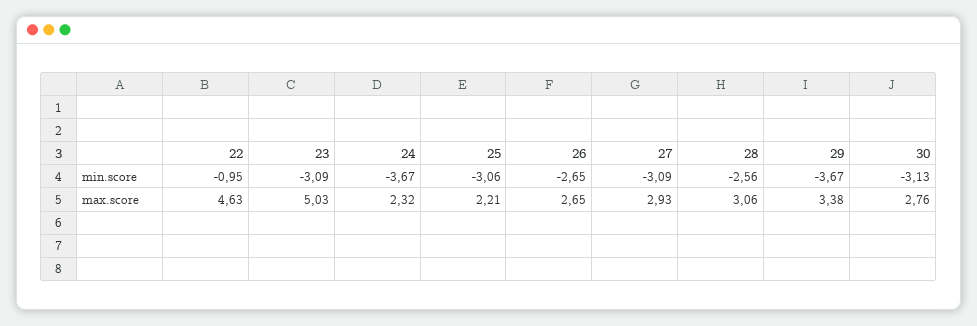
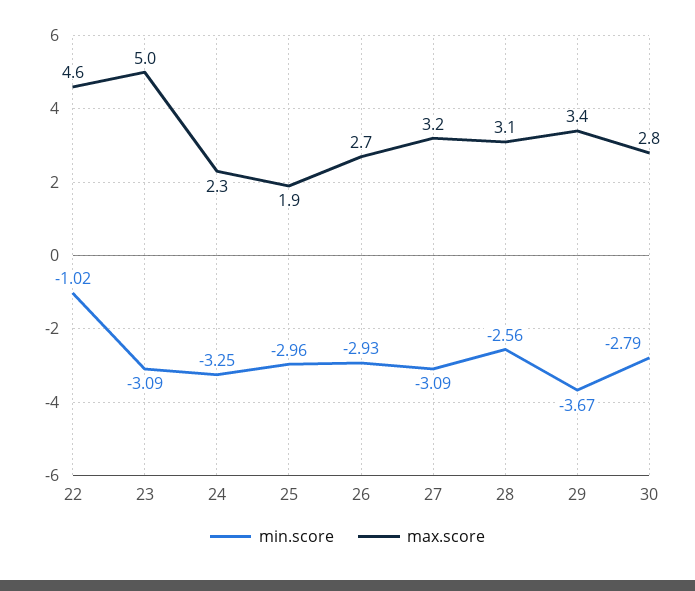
  {
    "min.score": {
-     "22": -0.95,
+     "22": -1.02,
      "23": -3.09,
-     "24": -3.67,
+     "24": -3.25,
-     "25": -3.06,
+     "25": -2.96,
-     "26": -2.65,
+     "26": -2.93,
      "27": -3.09,
      "28": -2.56,
      "29": -3.67,
-     "30": -3.13
+     "30": -2.79
    },
    "max.score": {
      "22": 4.63,
      "23": 5.03,
      "24": 2.32,
-     "25": 2.21,
+     "25": 1.9,
      "26": 2.65,
-     "27": 2.93,
+     "27": 3.2,
      "28": 3.06,
      "29": 3.38,
      "30": 2.76
    }
  }

